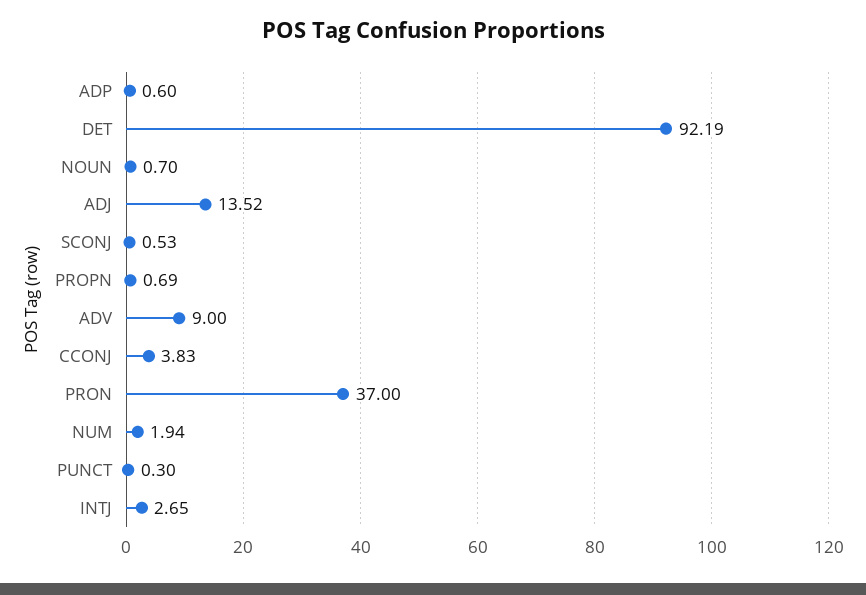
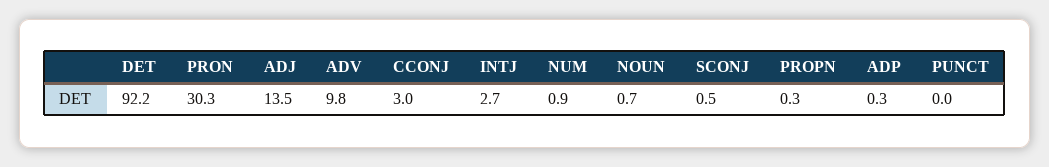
  {
-   "ADP": 0.6,
+   "ADP": 0.3,
    "DET": 92.19,
    "NOUN": 0.7,
    "ADJ": 13.52,
    "SCONJ": 0.53,
-   "PROPN": 0.69,
+   "PROPN": 0.3,
-   "ADV": 9,
+   "ADV": 9.8,
-   "CCONJ": 3.83,
+   "CCONJ": 3,
-   "PRON": 37,
+   "PRON": 30.3,
-   "NUM": 1.94,
+   "NUM": 0.9,
-   "PUNCT": 0.3,
+   "PUNCT": 0,
    "INTJ": 2.65
  }

